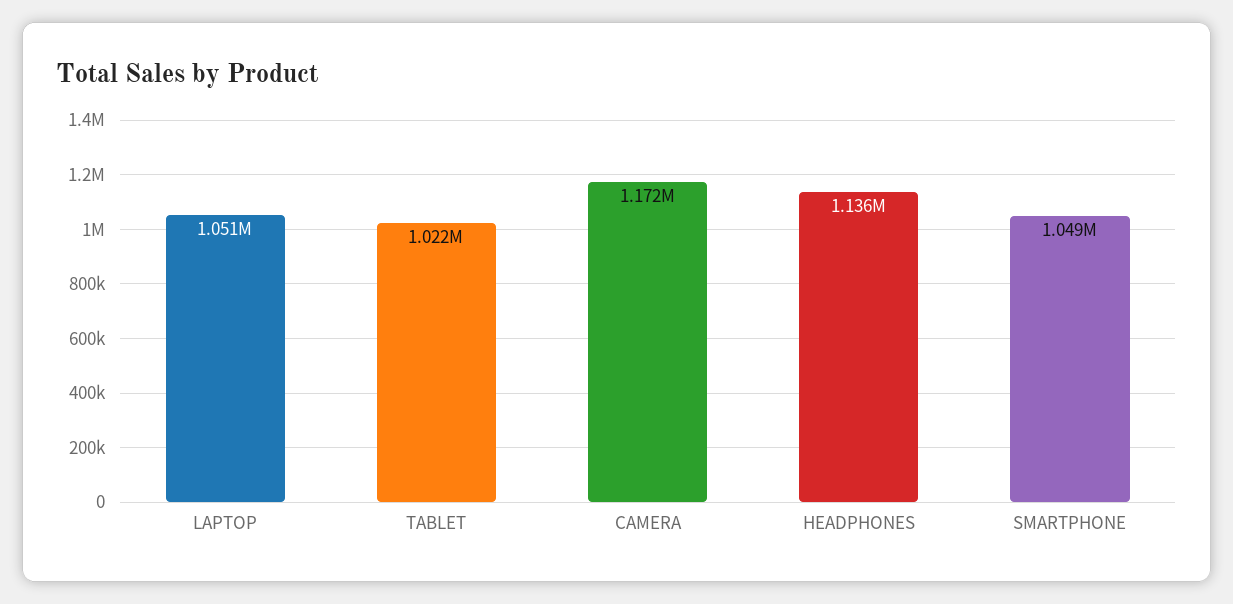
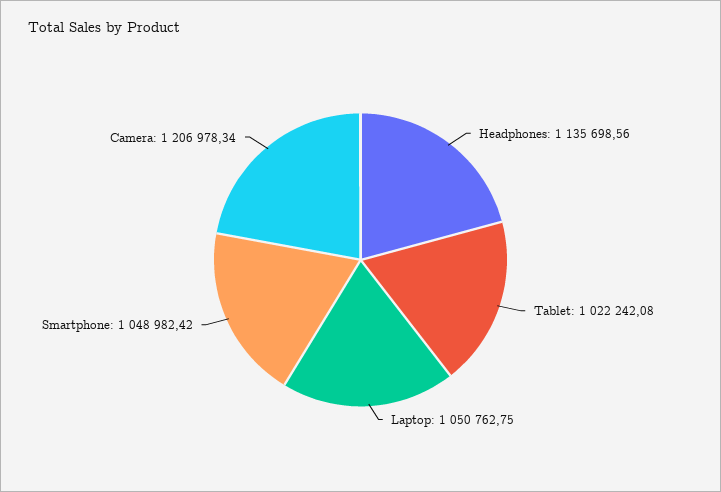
  {
    "LAPTOP": 1050762.75,
    "TABLET": 1022242.08,
-   "CAMERA": 1172000,
+   "CAMERA": 1206978.34,
    "HEADPHONES": 1135698.56,
    "SMARTPHONE": 1048982.42
  }

